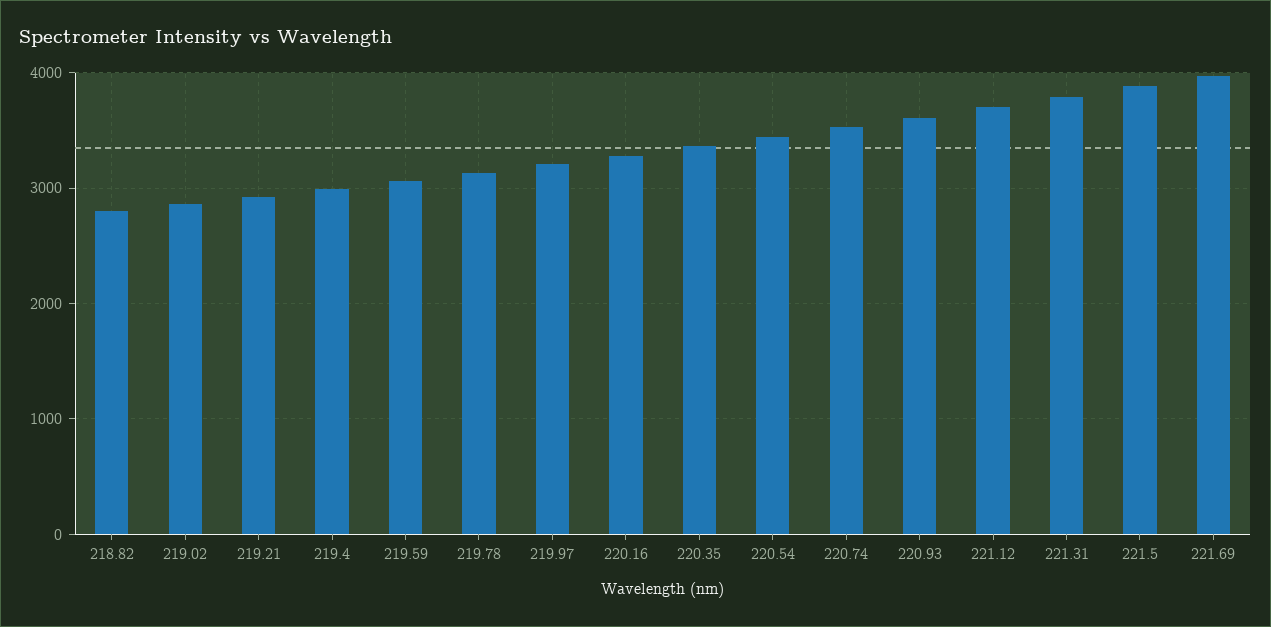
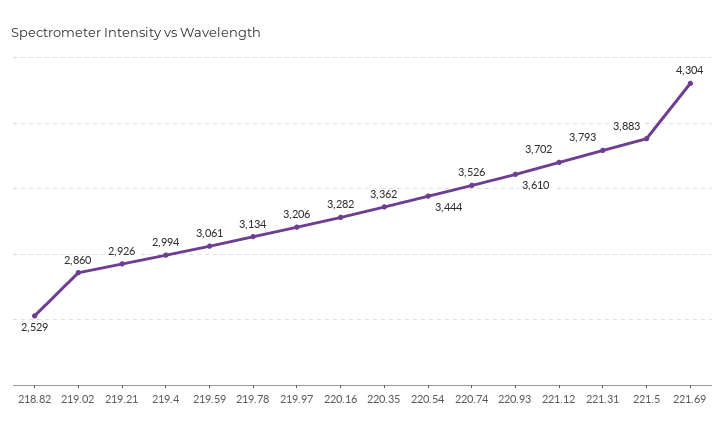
  {
-   "218.82": 2800,
+   "218.82": 2529,
    "219.02": 2860,
    "219.21": 2926,
    "219.4": 2994,
    "219.59": 3061,
    "219.78": 3134,
    "219.97": 3206,
    "220.16": 3282,
    "220.35": 3362,
    "220.54": 3444,
    "220.74": 3526,
    "220.93": 3610,
    "221.12": 3702,
    "221.31": 3793,
    "221.5": 3883,
-   "221.69": 4000
+   "221.69": 4304
  }

